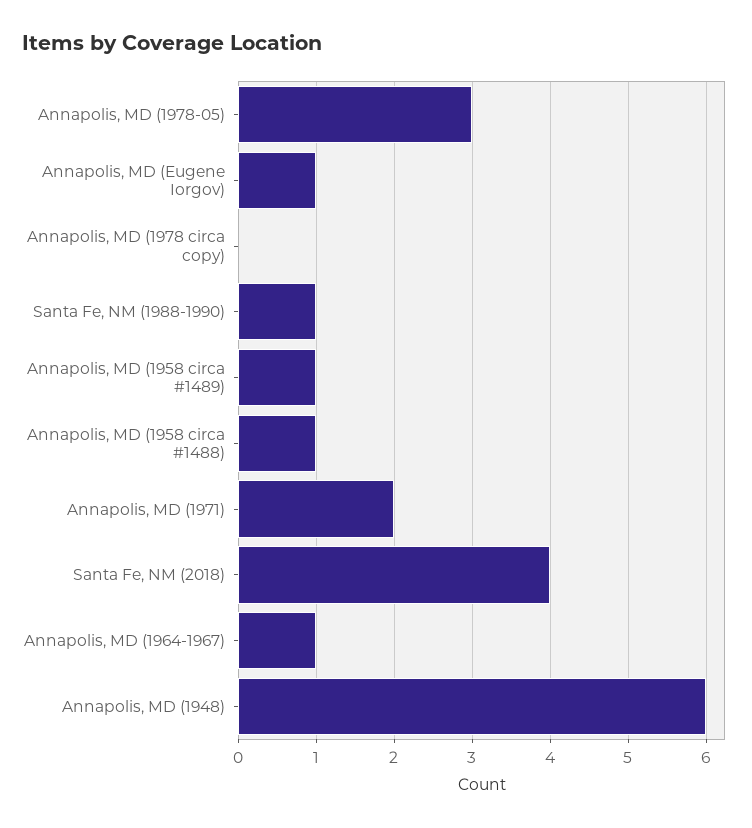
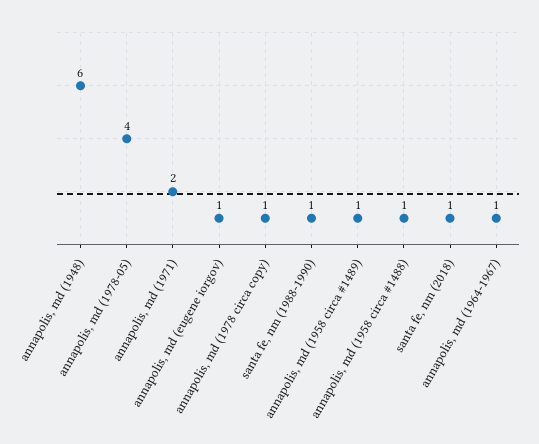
  {
-   "Annapolis, MD (1978-05)": 3,
+   "Annapolis, MD (1978-05)": 4,
    "Annapolis, MD (Eugene Iorgov)": 1,
-   "Annapolis, MD (1978 circa copy)": 0,
+   "Annapolis, MD (1978 circa copy)": 1,
    "Santa Fe, NM (1988-1990)": 1,
    "Annapolis, MD (1958 circa #1489)": 1,
    "Annapolis, MD (1958 circa #1488)": 1,
    "Annapolis, MD (1971)": 2,
-   "Santa Fe, NM (2018)": 4,
+   "Santa Fe, NM (2018)": 1,
    "Annapolis, MD (1964-1967)": 1,
    "Annapolis, MD (1948)": 6
  }

